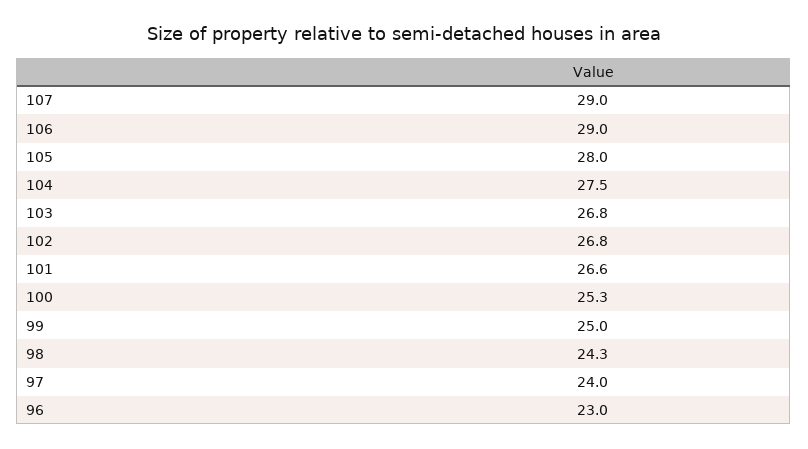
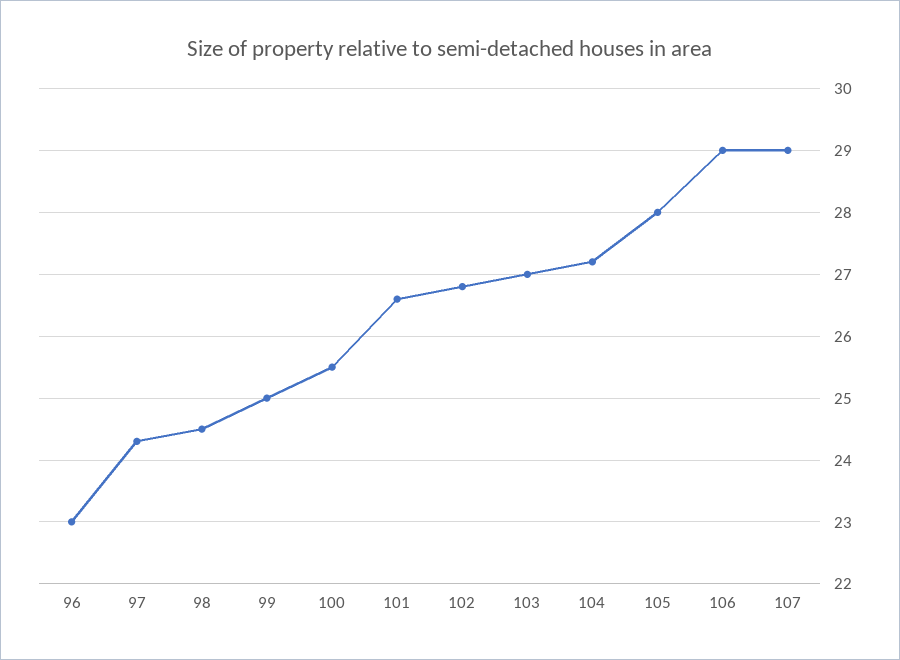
  {
    "107": 29,
    "106": 29,
    "105": 28,
-   "104": 27.5,
+   "104": 27.2,
-   "103": 26.8,
+   "103": 27,
    "102": 26.8,
    "101": 26.6,
-   "100": 25.3,
+   "100": 25.5,
    "99": 25,
-   "98": 24.3,
+   "98": 24.5,
-   "97": 24,
+   "97": 24.3,
    "96": 23
  }

